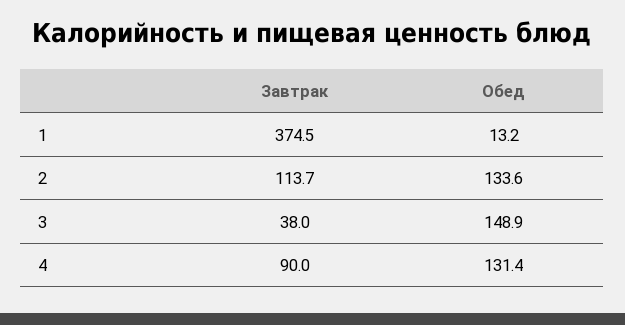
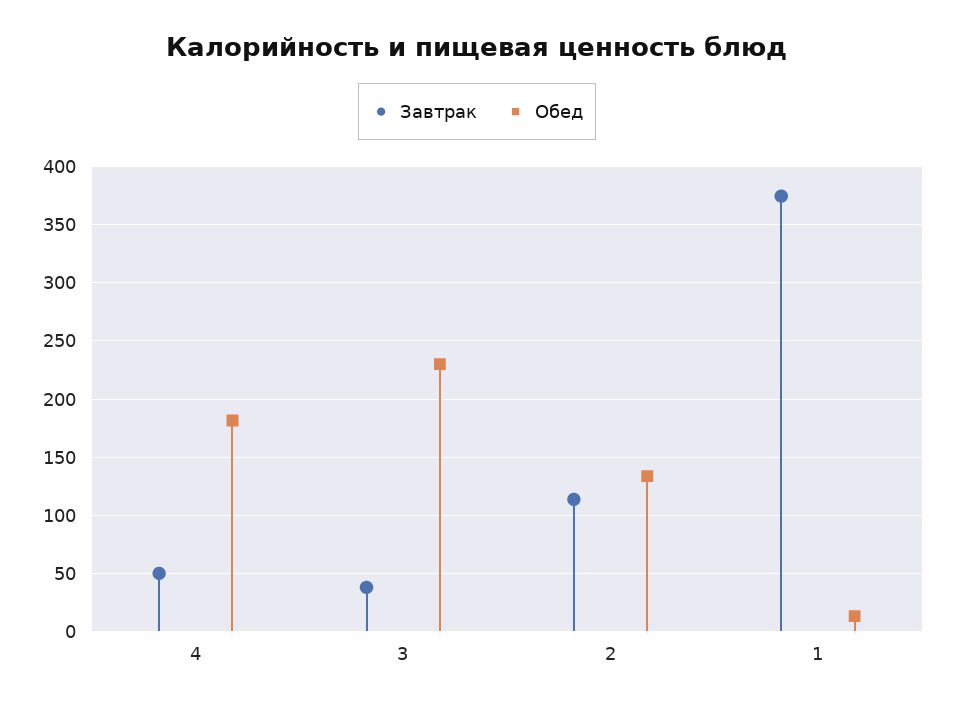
  {
    "Завтрак": {
      "1": 374.5,
      "2": 113.7,
      "3": 38,
-     "4": 90
+     "4": 50
    },
    "Обед": {
      "1": 13.2,
      "2": 133.6,
-     "3": 148.9,
+     "3": 230,
-     "4": 131.4
+     "4": 180
    }
  }

